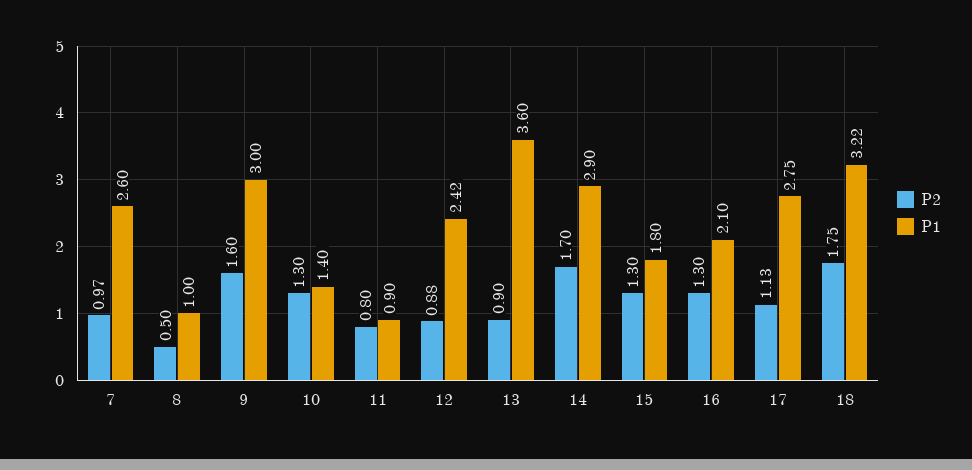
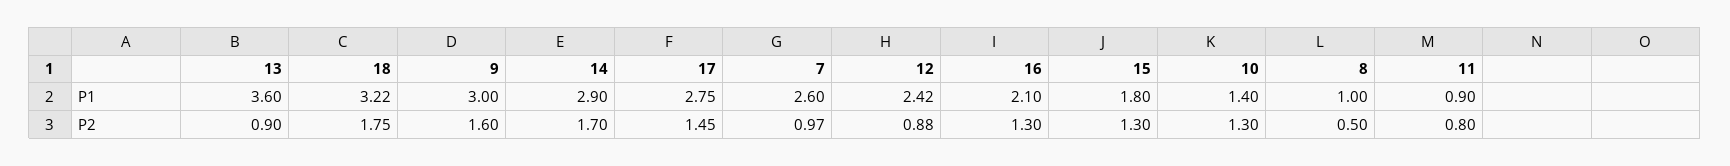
  {
    "P2": {
      "7": 0.97,
      "8": 0.5,
      "9": 1.6,
      "10": 1.3,
      "11": 0.8,
      "12": 0.88,
      "13": 0.9,
      "14": 1.7,
      "15": 1.3,
      "16": 1.3,
-     "17": 1.13,
+     "17": 1.45,
      "18": 1.75
    },
    "P1": {
      "7": 2.6,
      "8": 1,
      "9": 3,
      "10": 1.4,
      "11": 0.9,
      "12": 2.42,
      "13": 3.6,
      "14": 2.9,
      "15": 1.8,
      "16": 2.1,
      "17": 2.75,
      "18": 3.22
    }
  }

